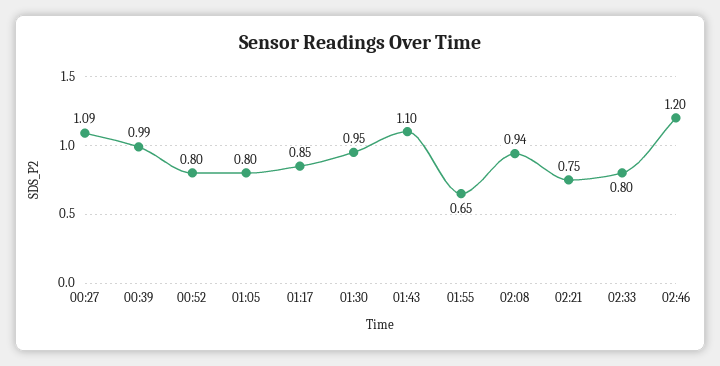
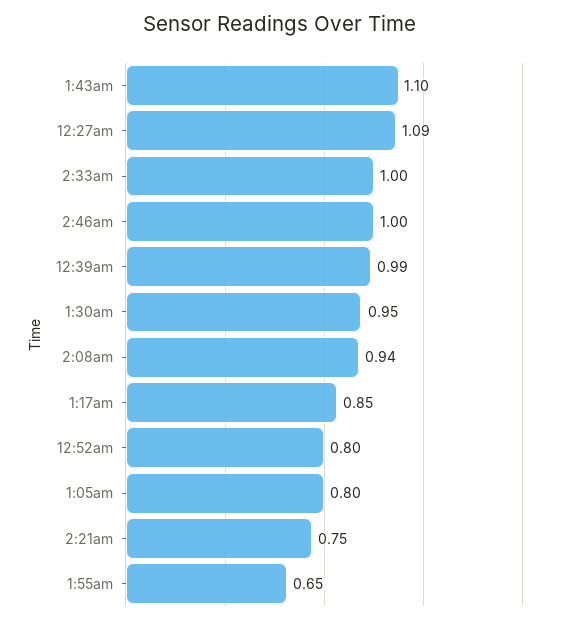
  {
    "00:27": 1.09,
    "00:39": 0.99,
    "00:52": 0.8,
    "01:05": 0.8,
    "01:17": 0.85,
    "01:30": 0.95,
    "01:43": 1.1,
    "01:55": 0.65,
    "02:08": 0.94,
    "02:21": 0.75,
-   "02:33": 0.8,
+   "02:33": 1,
-   "02:46": 1.2
+   "02:46": 1
  }

